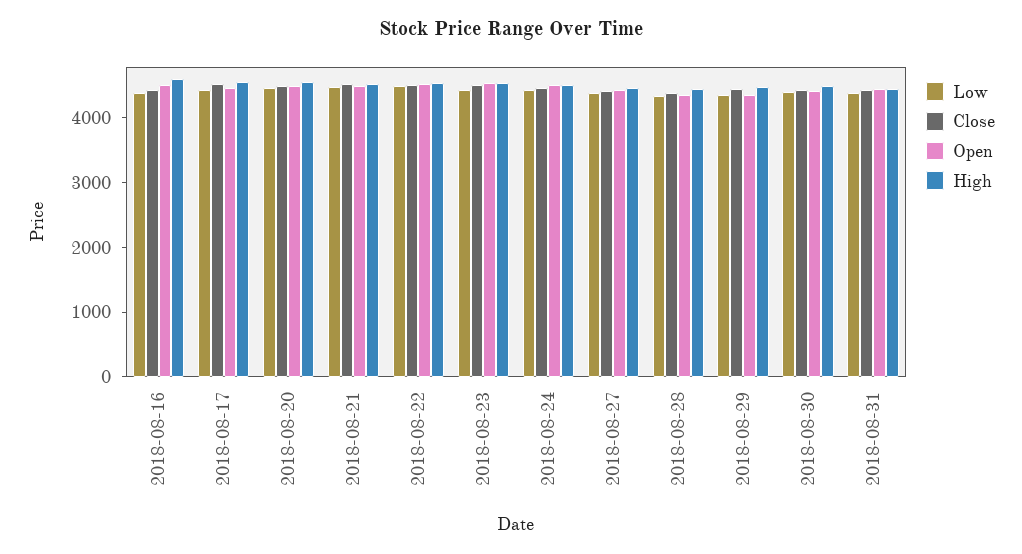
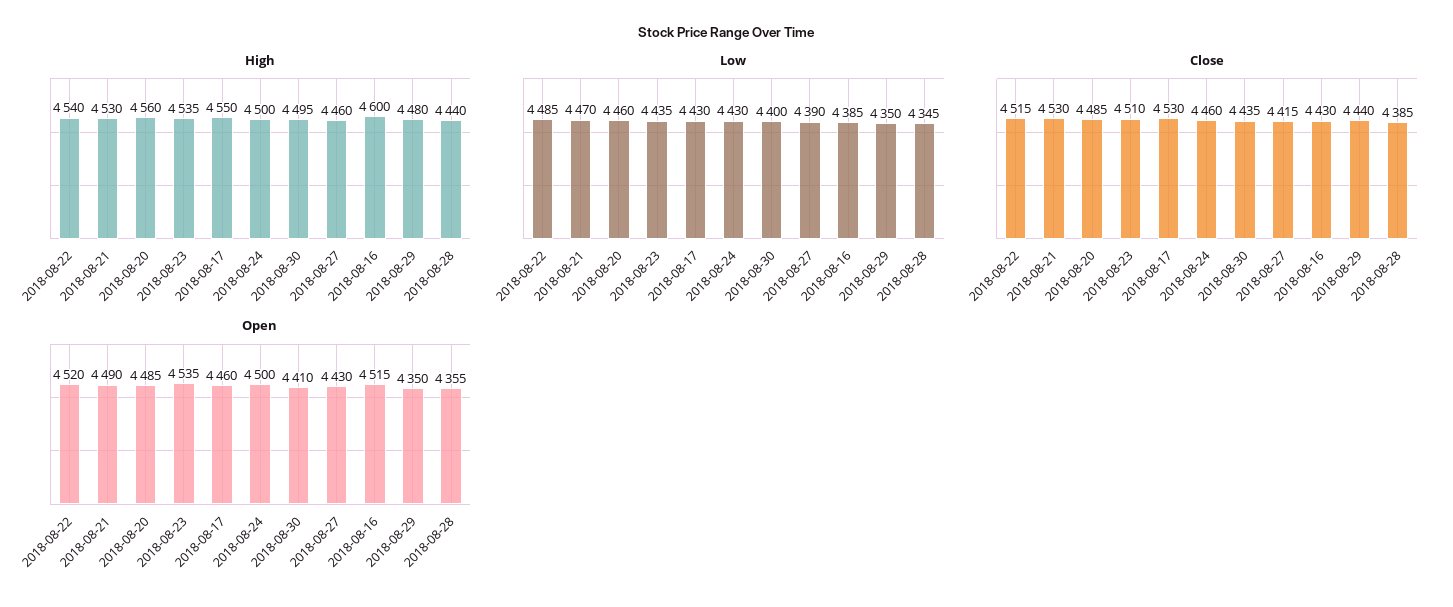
  {
    "Low": {
      "2018-08-16": 4385,
      "2018-08-17": 4430,
      "2018-08-20": 4460,
      "2018-08-21": 4470,
      "2018-08-22": 4485,
      "2018-08-23": 4435,
      "2018-08-24": 4430,
      "2018-08-27": 4390,
      "2018-08-28": 4345,
      "2018-08-29": 4350,
-     "2018-08-30": 4400,
+     "2018-08-30": 4400
-     "2018-08-31": 4400
    },
    "Close": {
      "2018-08-16": 4430,
      "2018-08-17": 4530,
      "2018-08-20": 4485,
      "2018-08-21": 4530,
      "2018-08-22": 4515,
      "2018-08-23": 4510,
      "2018-08-24": 4460,
      "2018-08-27": 4415,
      "2018-08-28": 4385,
      "2018-08-29": 4440,
-     "2018-08-30": 4435,
+     "2018-08-30": 4435
-     "2018-08-31": 4400
    },
    "Open": {
      "2018-08-16": 4515,
      "2018-08-17": 4460,
      "2018-08-20": 4485,
      "2018-08-21": 4490,
      "2018-08-22": 4520,
      "2018-08-23": 4535,
      "2018-08-24": 4500,
      "2018-08-27": 4430,
      "2018-08-28": 4355,
      "2018-08-29": 4350,
-     "2018-08-30": 4410,
+     "2018-08-30": 4410
-     "2018-08-31": 4400
    },
    "High": {
      "2018-08-16": 4600,
      "2018-08-17": 4550,
      "2018-08-20": 4560,
      "2018-08-21": 4530,
      "2018-08-22": 4540,
      "2018-08-23": 4535,
      "2018-08-24": 4500,
      "2018-08-27": 4460,
      "2018-08-28": 4440,
      "2018-08-29": 4480,
-     "2018-08-30": 4495,
+     "2018-08-30": 4495
-     "2018-08-31": 4400
    }
  }

